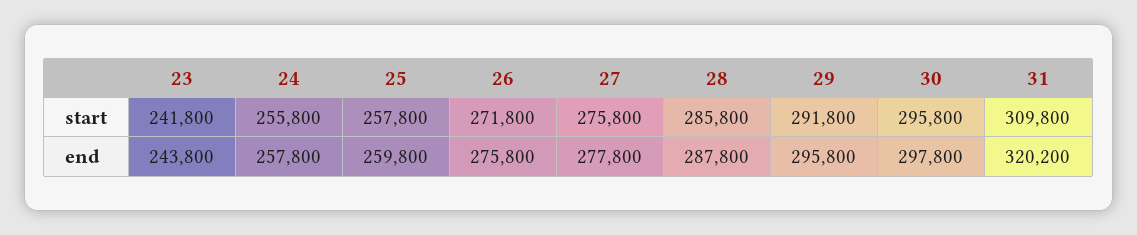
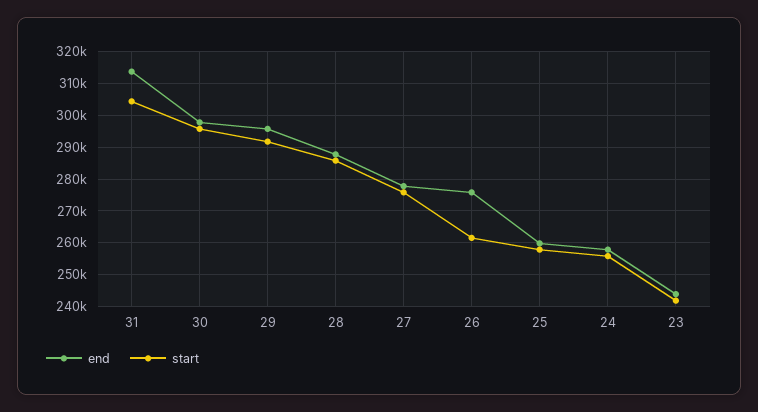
  {
    "start": {
      "23": 241800,
      "24": 255800,
      "25": 257800,
-     "26": 271800,
+     "26": 262000,
      "27": 275800,
      "28": 285800,
      "29": 291800,
      "30": 295800,
-     "31": 309800
+     "31": 304000
    },
    "end": {
      "23": 243800,
      "24": 257800,
      "25": 259800,
      "26": 275800,
      "27": 277800,
      "28": 287800,
      "29": 295800,
      "30": 297800,
-     "31": 320200
+     "31": 314000
    }
  }

